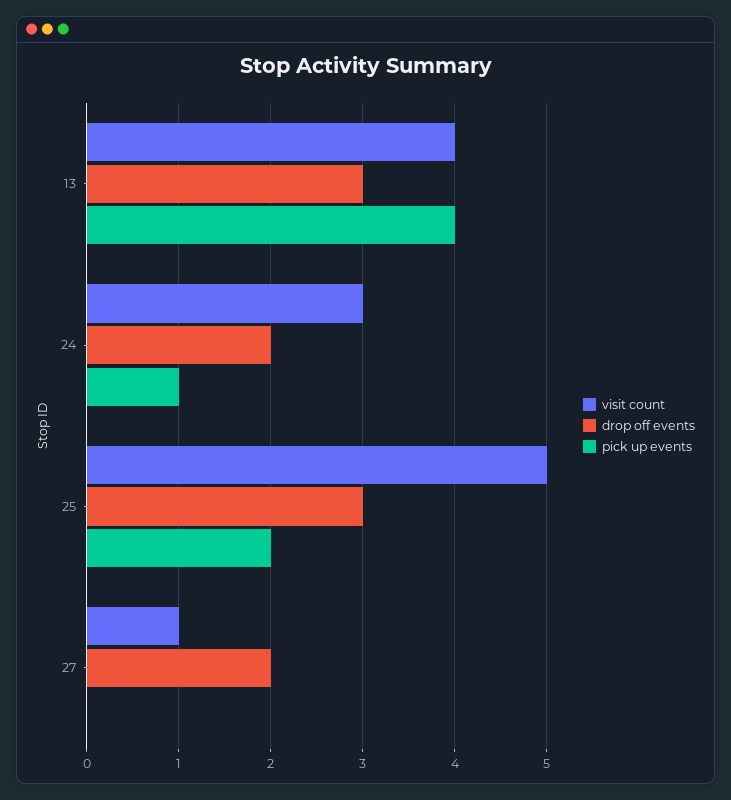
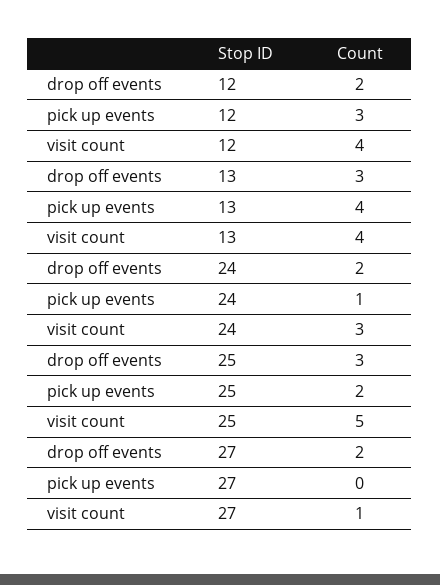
  {
    "visit count": {
      "13": 4,
      "24": 3,
      "25": 5,
-     "27": 1
+     "27": 1,
+     "12": 4
    },
    "drop off events": {
      "13": 3,
      "24": 2,
      "25": 3,
-     "27": 2
+     "27": 2,
+     "12": 2
    },
    "pick up events": {
      "13": 4,
      "24": 1,
      "25": 2,
-     "27": 0
+     "27": 0,
+     "12": 3
    }
  }

